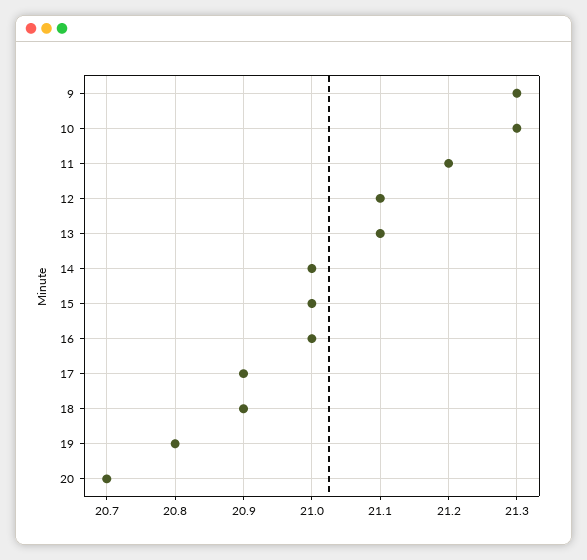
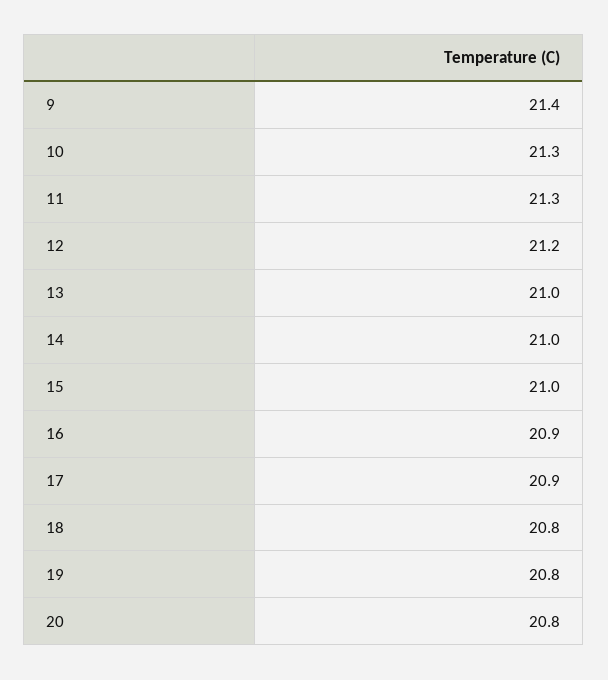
  {
-   "9": 21.3,
+   "9": 21.4,
    "10": 21.3,
-   "11": 21.2,
+   "11": 21.3,
-   "12": 21.1,
+   "12": 21.2,
-   "13": 21.1,
+   "13": 21,
    "14": 21,
    "15": 21,
-   "16": 21,
+   "16": 20.9,
    "17": 20.9,
-   "18": 20.9,
+   "18": 20.8,
    "19": 20.8,
-   "20": 20.7
+   "20": 20.8
  }

